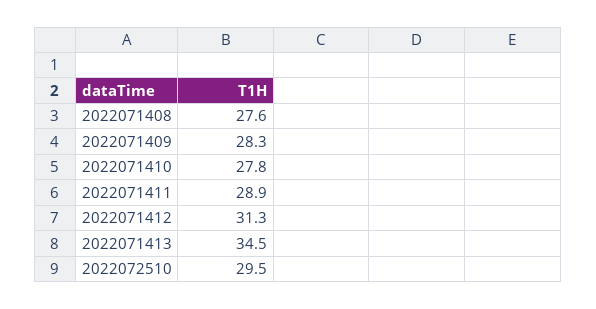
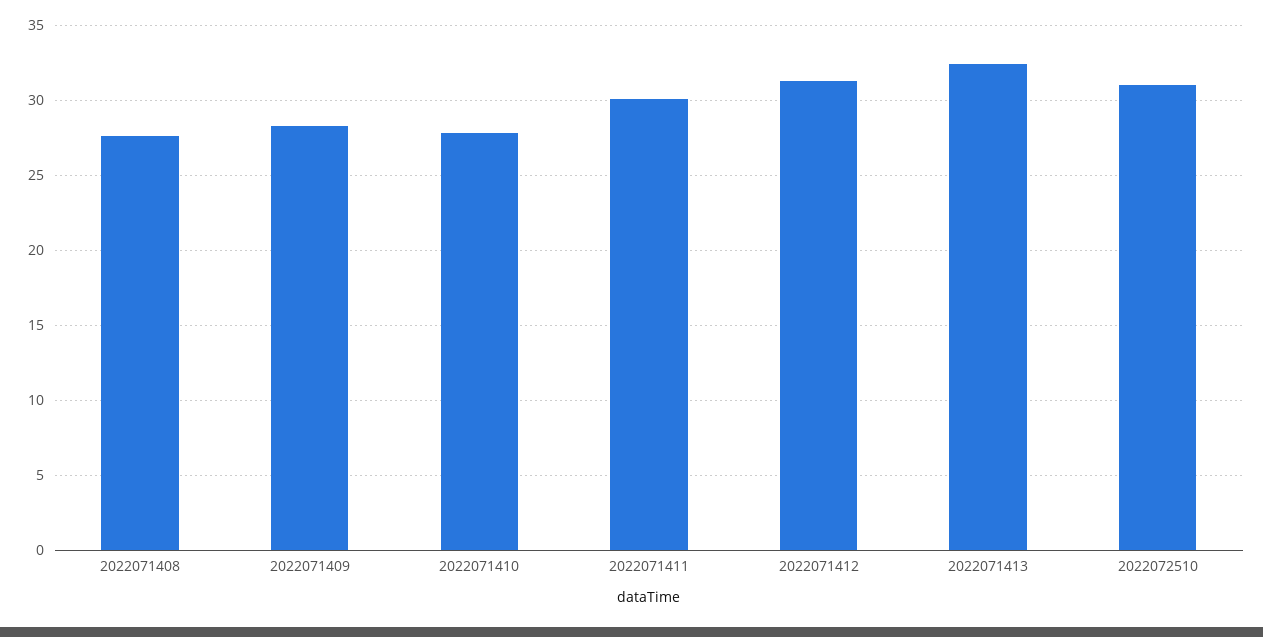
  {
    "2022071408": 27.6,
    "2022071409": 28.3,
    "2022071410": 27.8,
-   "2022071411": 28.9,
+   "2022071411": 30,
    "2022071412": 31.3,
-   "2022071413": 34.5,
+   "2022071413": 32.5,
-   "2022072510": 29.5
+   "2022072510": 31
  }

